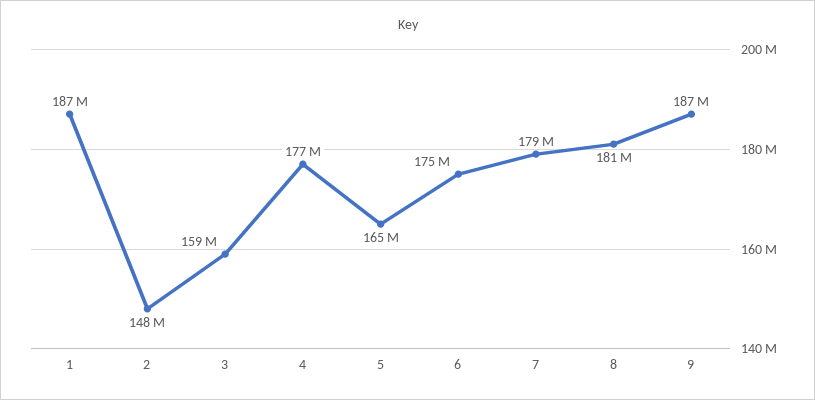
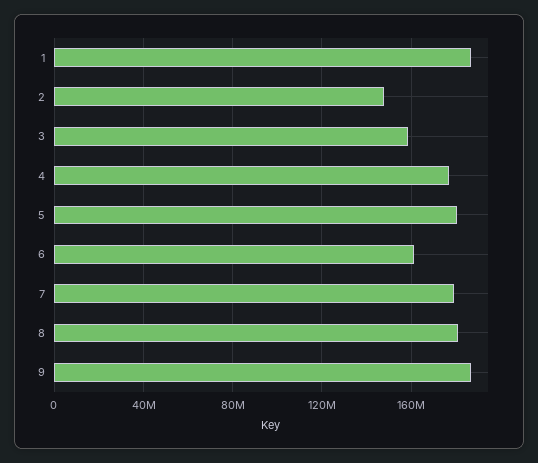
  {
    "1": 187000000,
    "2": 148000000,
    "3": 159000000,
    "4": 177000000,
-   "5": 165000000,
+   "5": 180000000,
-   "6": 175000000,
+   "6": 160000000,
    "7": 179000000,
    "8": 181000000,
    "9": 187000000
  }

